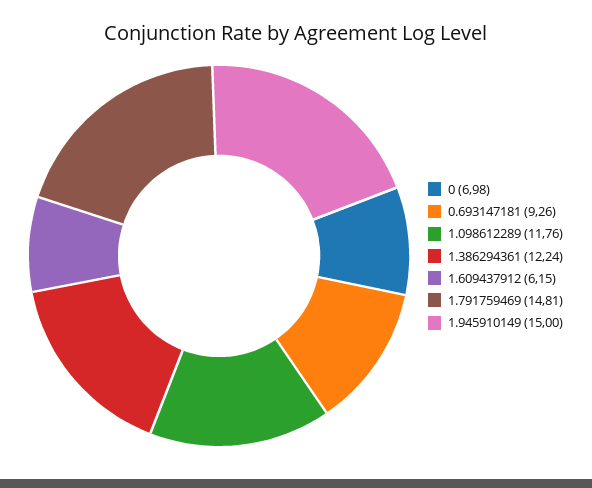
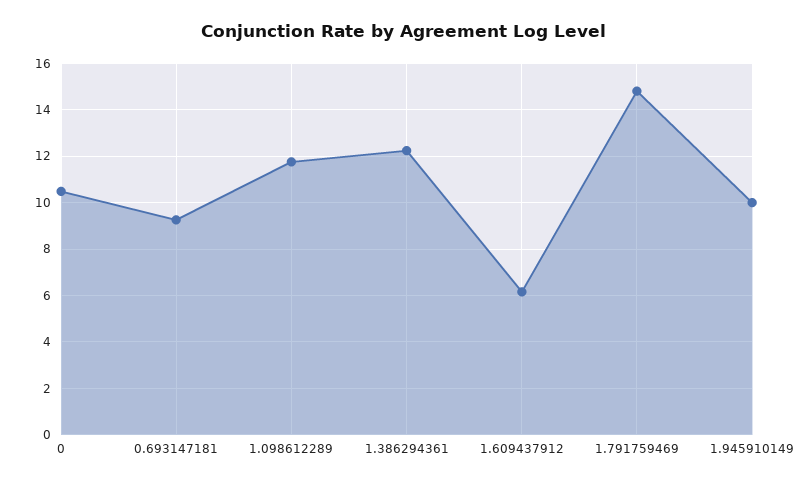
  {
-   "0": 6.98,
+   "0": 10.5,
    "0.693147181": 9.26,
    "1.098612289": 11.76,
    "1.386294361": 12.24,
    "1.609437912": 6.15,
    "1.791759469": 14.81,
-   "1.945910149": 15
+   "1.945910149": 10
  }

